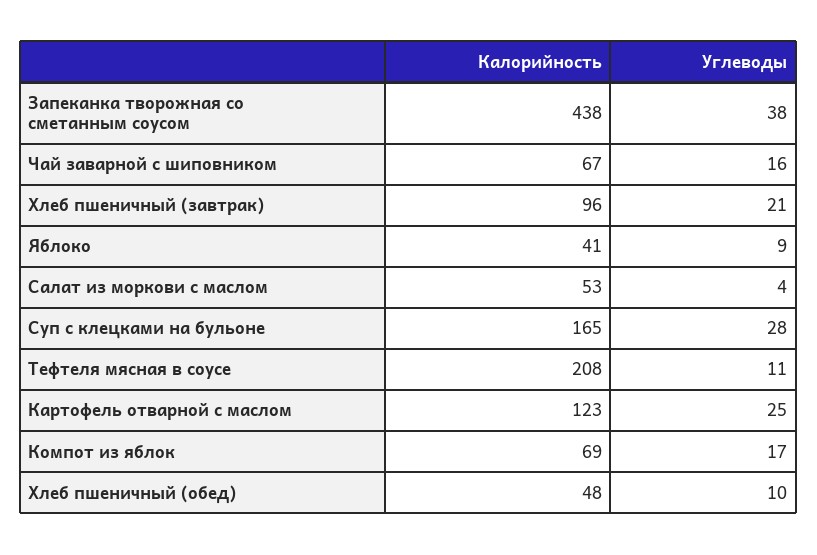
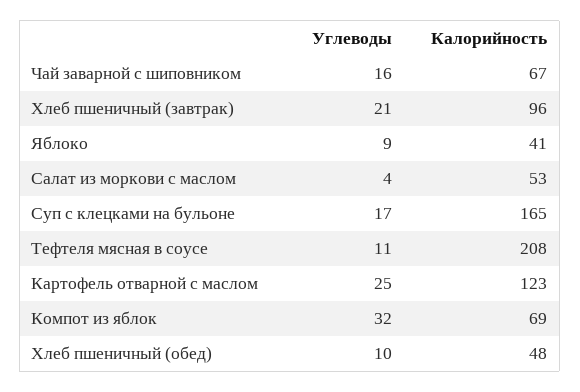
  {
    "Калорийность": {
-     "Запеканка творожная со сметанным соусом": 438,
      "Чай заварной с шиповником": 67,
      "Хлеб пшеничный (завтрак)": 96,
      "Яблоко": 41,
      "Салат из моркови с маслом": 53,
      "Суп с клецками на бульоне": 165,
      "Тефтеля мясная в соусе": 208,
      "Картофель отварной с маслом": 123,
      "Компот из яблок": 69,
      "Хлеб пшеничный (обед)": 48
    },
    "Углеводы": {
-     "Запеканка творожная со сметанным соусом": 38,
      "Чай заварной с шиповником": 16,
      "Хлеб пшеничный (завтрак)": 21,
      "Яблоко": 9,
      "Салат из моркови с маслом": 4,
-     "Суп с клецками на бульоне": 28,
+     "Суп с клецками на бульоне": 17,
      "Тефтеля мясная в соусе": 11,
      "Картофель отварной с маслом": 25,
-     "Компот из яблок": 17,
+     "Компот из яблок": 32,
      "Хлеб пшеничный (обед)": 10
    }
  }

